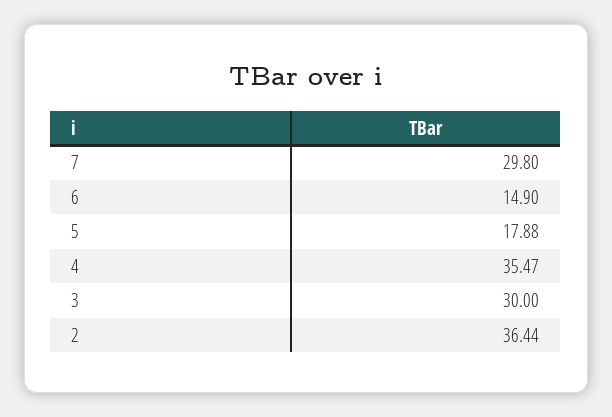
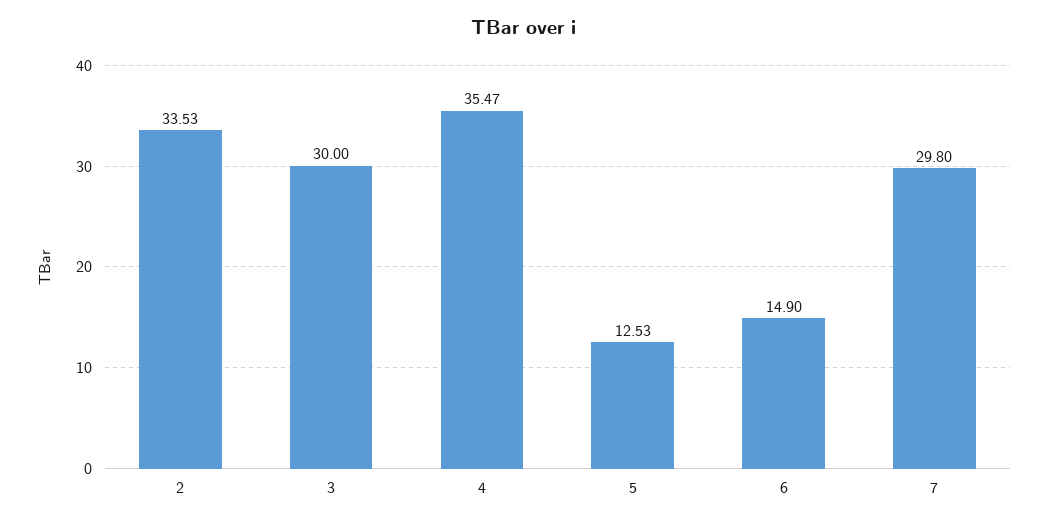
  {
    "7": 29.8,
    "6": 14.9,
-   "5": 17.88,
+   "5": 12.53,
    "4": 35.47,
    "3": 30,
-   "2": 36.44
+   "2": 33.53
  }

